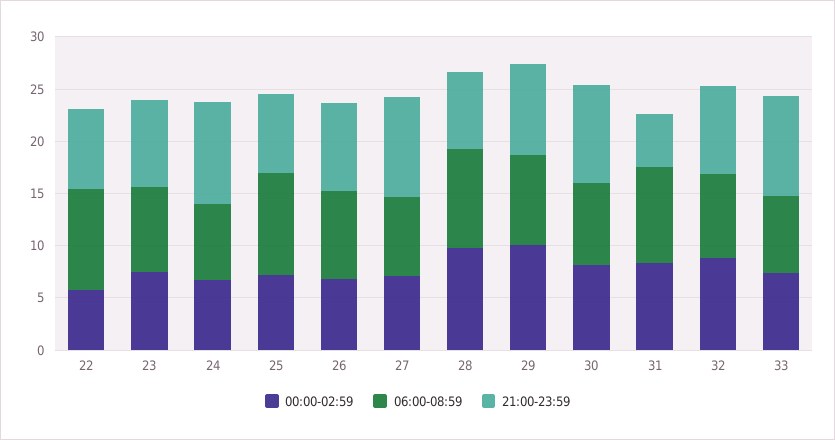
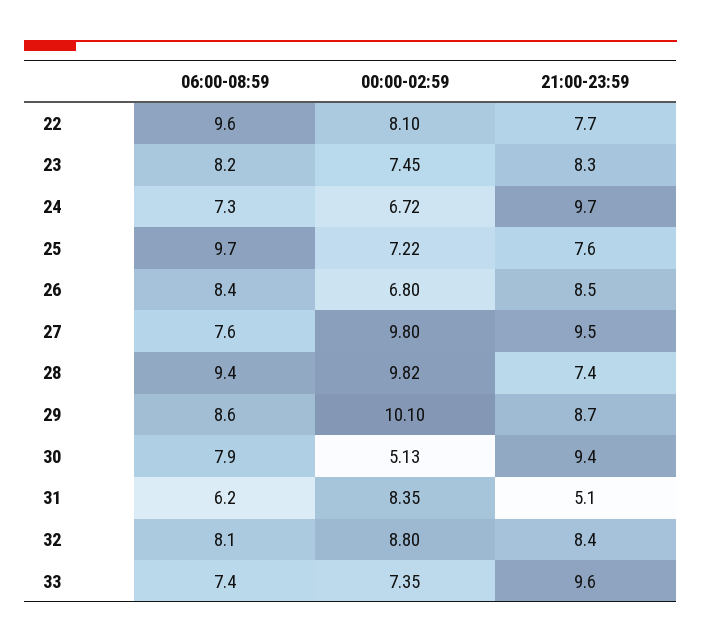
  {
    "00:00-02:59": {
-     "22": 6,
+     "22": 8.1,
      "23": 7.45,
      "24": 6.72,
      "25": 7.22,
      "26": 6.8,
-     "27": 7,
+     "27": 9.8,
      "28": 9.82,
      "29": 10.1,
-     "30": 8,
+     "30": 5.13,
      "31": 8.35,
      "32": 8.8,
      "33": 7.35
    },
    "06:00-08:59": {
      "22": 9.6,
      "23": 8.2,
      "24": 7.3,
      "25": 9.7,
      "26": 8.4,
      "27": 7.6,
      "28": 9.4,
      "29": 8.6,
      "30": 7.9,
-     "31": 9,
+     "31": 6.2,
      "32": 8.1,
      "33": 7.4
    },
    "21:00-23:59": {
      "22": 7.7,
      "23": 8.3,
      "24": 9.7,
      "25": 7.6,
      "26": 8.5,
      "27": 9.5,
      "28": 7.4,
      "29": 8.7,
      "30": 9.4,
      "31": 5.1,
      "32": 8.4,
      "33": 9.6
    }
  }

